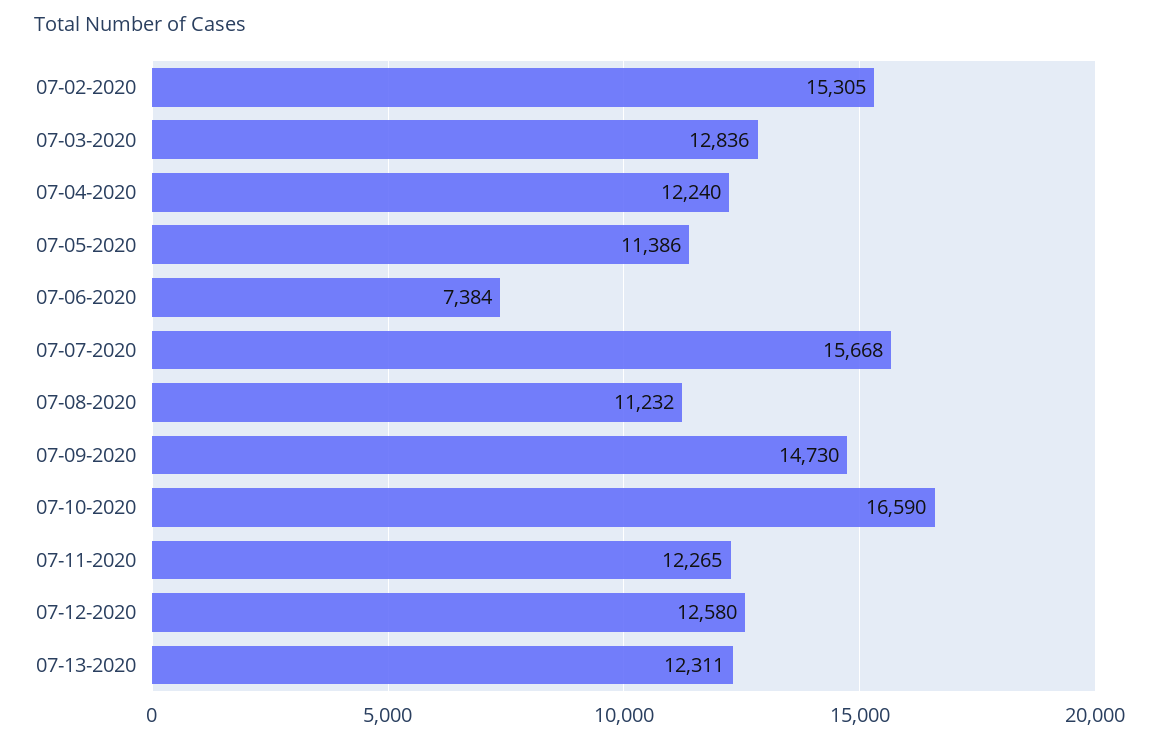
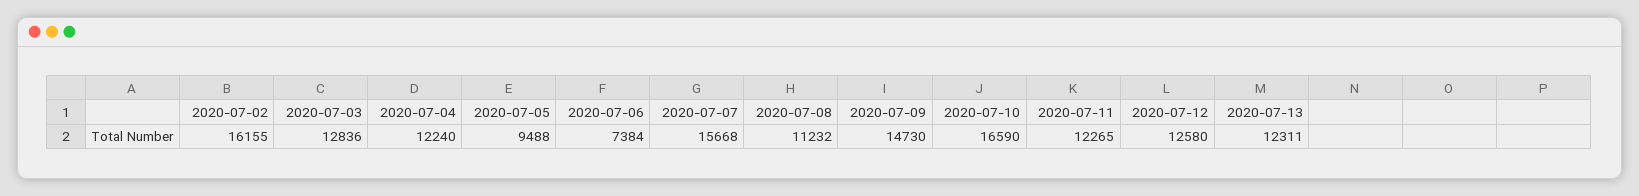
  {
-   "07-02-2020": 15305,
+   "07-02-2020": 16155,
    "07-03-2020": 12836,
    "07-04-2020": 12240,
-   "07-05-2020": 11386,
+   "07-05-2020": 9488,
    "07-06-2020": 7384,
    "07-07-2020": 15668,
    "07-08-2020": 11232,
    "07-09-2020": 14730,
    "07-10-2020": 16590,
    "07-11-2020": 12265,
    "07-12-2020": 12580,
    "07-13-2020": 12311
  }

